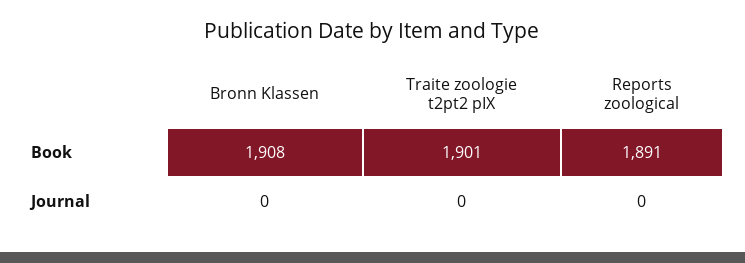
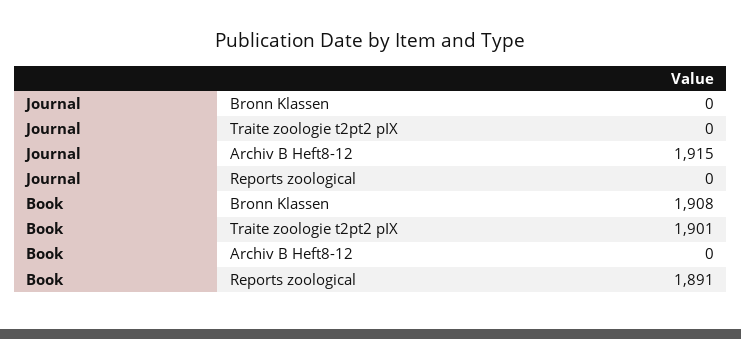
  {
    "Bronn Klassen": {
      "Book": 1908,
      "Journal": 0
    },
    "Traite zoologie t2pt2 pIX": {
      "Book": 1901,
      "Journal": 0
    },
    "Reports zoological": {
      "Book": 1891,
      "Journal": 0
-   }
+   },
+   "Archiv B Heft8-12": {
+     "Journal": 1915,
+     "Book": 0
+   }
  }

